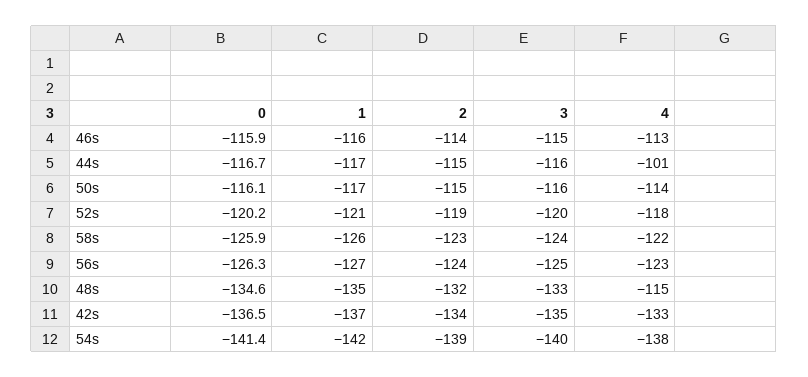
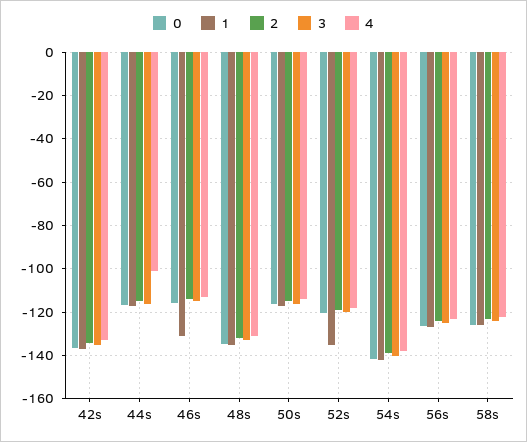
  {
    "0": {
      "46s": -115.9,
      "44s": -116.7,
      "50s": -116.1,
      "52s": -120.2,
      "58s": -125.9,
      "56s": -126.3,
      "48s": -134.6,
      "42s": -136.5,
      "54s": -141.4
    },
    "1": {
-     "46s": -116,
+     "46s": -130,
      "44s": -117,
      "50s": -117,
-     "52s": -121,
+     "52s": -135,
      "58s": -126,
      "56s": -127,
      "48s": -135,
      "42s": -137,
      "54s": -142
    },
    "2": {
      "46s": -114,
      "44s": -115,
      "50s": -115,
      "52s": -119,
      "58s": -123,
      "56s": -124,
      "48s": -132,
      "42s": -134,
      "54s": -139
    },
    "3": {
      "46s": -115,
      "44s": -116,
      "50s": -116,
      "52s": -120,
      "58s": -124,
      "56s": -125,
      "48s": -133,
      "42s": -135,
      "54s": -140
    },
    "4": {
      "46s": -113,
      "44s": -101,
      "50s": -114,
      "52s": -118,
      "58s": -122,
      "56s": -123,
-     "48s": -115,
+     "48s": -130,
      "42s": -133,
      "54s": -138
    }
  }

